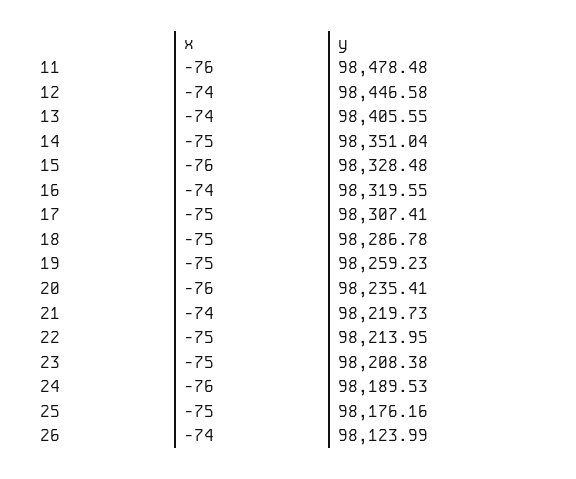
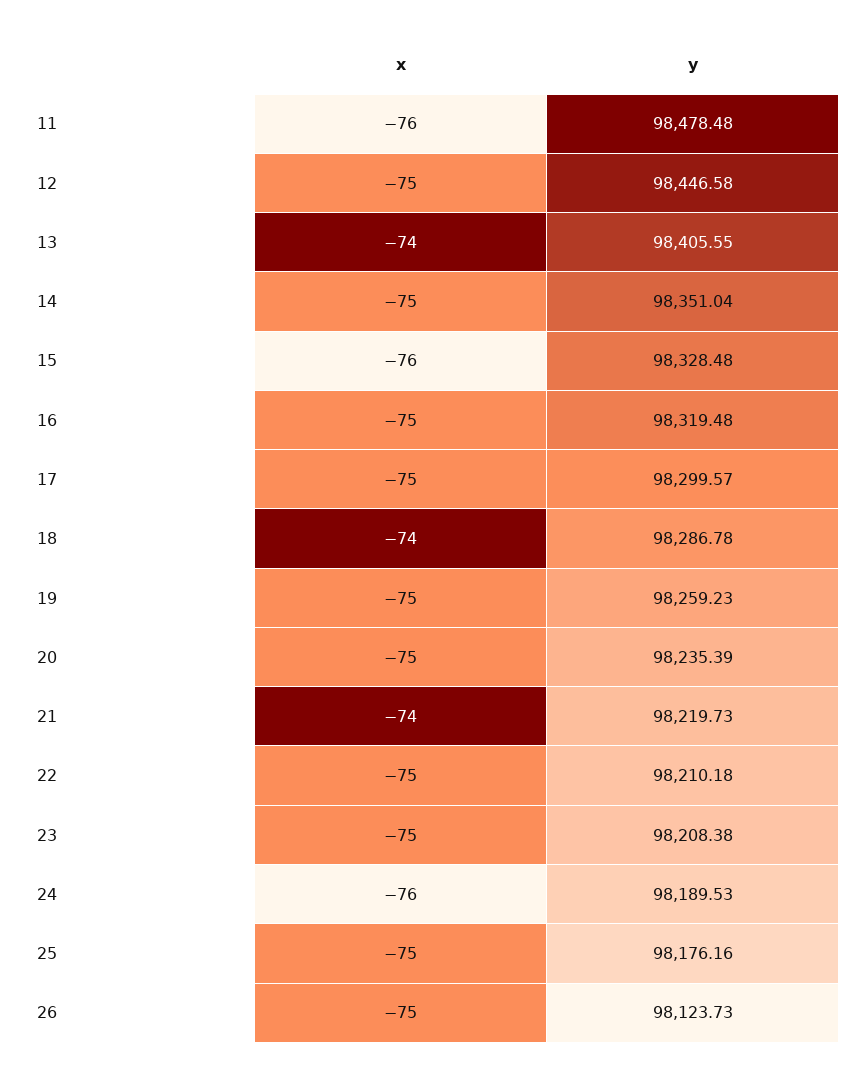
  {
    "x": {
      "11": -76,
-     "12": -74,
+     "12": -75,
      "13": -74,
      "14": -75,
      "15": -76,
-     "16": -74,
+     "16": -75,
      "17": -75,
-     "18": -75,
+     "18": -74,
      "19": -75,
-     "20": -76,
+     "20": -75,
      "21": -74,
      "22": -75,
      "23": -75,
      "24": -76,
      "25": -75,
-     "26": -74
+     "26": -75
    },
    "y": {
      "11": 98478.48,
      "12": 98446.58,
      "13": 98405.55,
      "14": 98351.04,
      "15": 98328.48,
-     "16": 98319.55,
+     "16": 98319.48,
-     "17": 98307.41,
+     "17": 98299.57,
      "18": 98286.78,
      "19": 98259.23,
-     "20": 98235.41,
+     "20": 98235.39,
      "21": 98219.73,
-     "22": 98213.95,
+     "22": 98210.18,
      "23": 98208.38,
      "24": 98189.53,
      "25": 98176.16,
-     "26": 98123.99
+     "26": 98123.73
    }
  }

